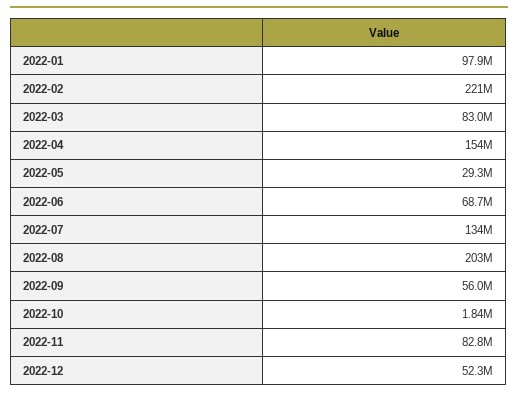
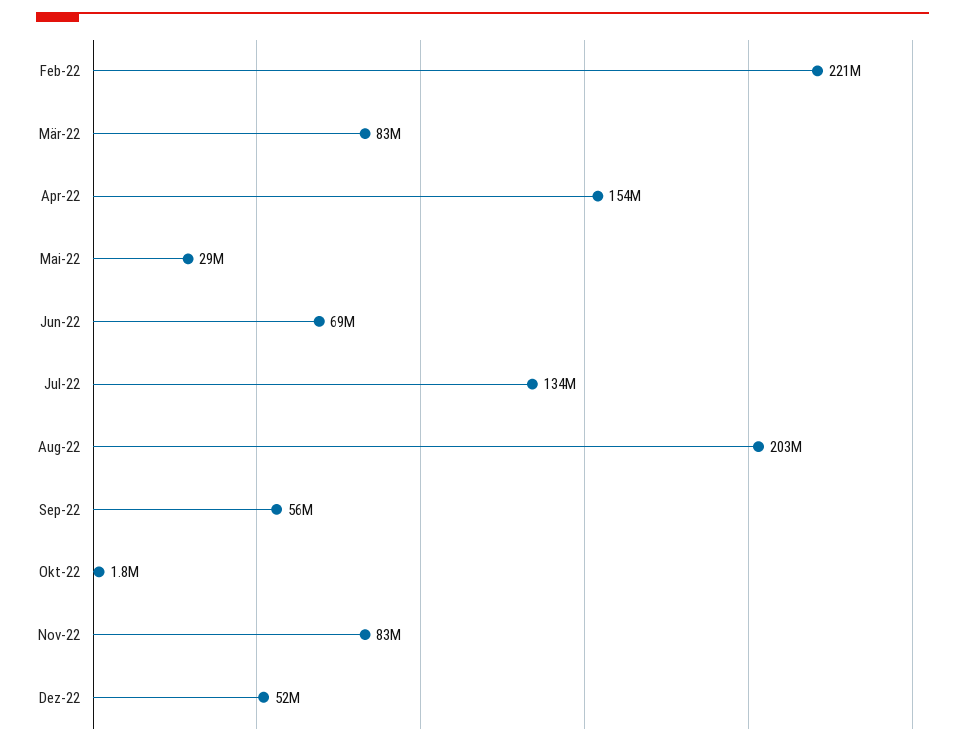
  {
-   "2022-01": 97900000,
    "2022-02": 221000000,
    "2022-03": 83000000,
    "2022-04": 154000000,
    "2022-05": 29300000,
    "2022-06": 68700000,
    "2022-07": 134000000,
    "2022-08": 203000000,
    "2022-09": 56000000,
    "2022-10": 1840000,
    "2022-11": 82800000,
    "2022-12": 52300000
  }

